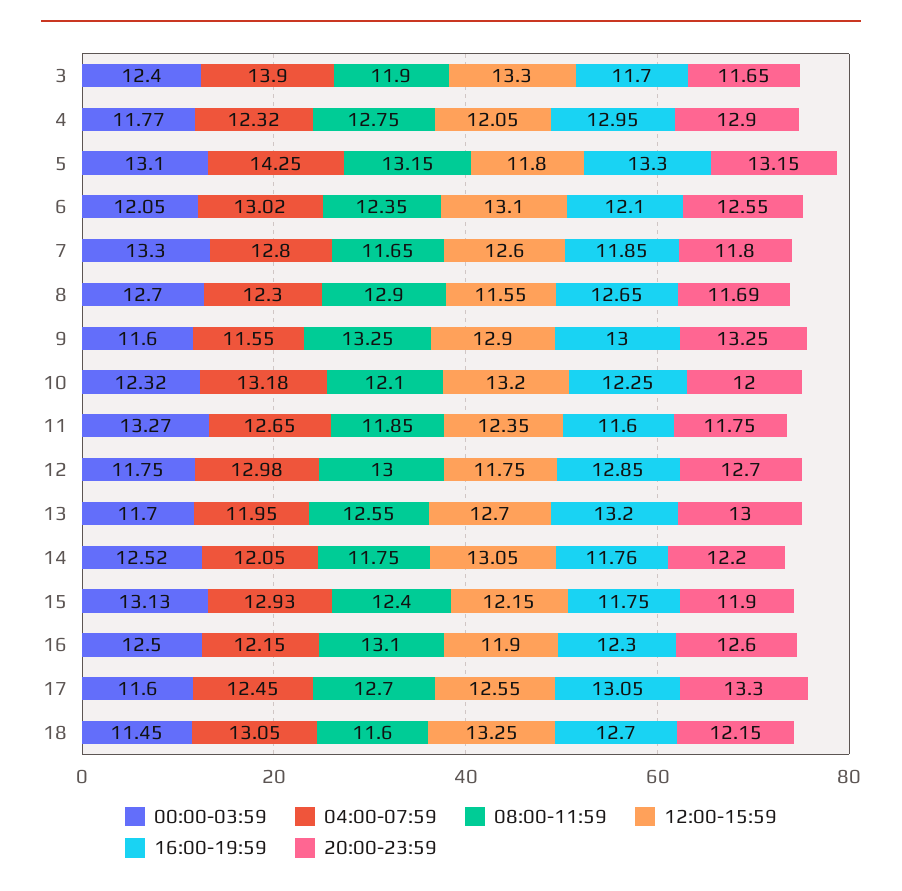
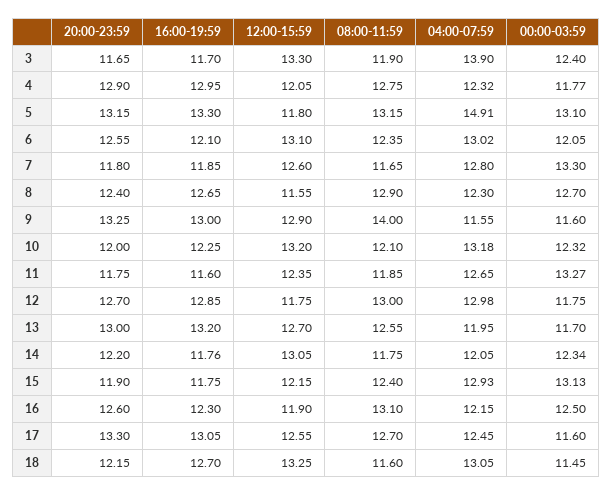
  {
    "00:00-03:59": {
      "3": 12.4,
      "4": 11.77,
      "5": 13.1,
      "6": 12.05,
      "7": 13.3,
      "8": 12.7,
      "9": 11.6,
      "10": 12.32,
      "11": 13.27,
      "12": 11.75,
      "13": 11.7,
-     "14": 12.52,
+     "14": 12.34,
      "15": 13.13,
      "16": 12.5,
      "17": 11.6,
      "18": 11.45
    },
    "04:00-07:59": {
      "3": 13.9,
      "4": 12.32,
-     "5": 14.25,
+     "5": 14.91,
      "6": 13.02,
      "7": 12.8,
      "8": 12.3,
      "9": 11.55,
      "10": 13.18,
      "11": 12.65,
      "12": 12.98,
      "13": 11.95,
      "14": 12.05,
      "15": 12.93,
      "16": 12.15,
      "17": 12.45,
      "18": 13.05
    },
    "08:00-11:59": {
      "3": 11.9,
      "4": 12.75,
      "5": 13.15,
      "6": 12.35,
      "7": 11.65,
      "8": 12.9,
-     "9": 13.25,
+     "9": 14,
      "10": 12.1,
      "11": 11.85,
      "12": 13,
      "13": 12.55,
      "14": 11.75,
      "15": 12.4,
      "16": 13.1,
      "17": 12.7,
      "18": 11.6
    },
    "12:00-15:59": {
      "3": 13.3,
      "4": 12.05,
      "5": 11.8,
      "6": 13.1,
      "7": 12.6,
      "8": 11.55,
      "9": 12.9,
      "10": 13.2,
      "11": 12.35,
      "12": 11.75,
      "13": 12.7,
      "14": 13.05,
      "15": 12.15,
      "16": 11.9,
      "17": 12.55,
      "18": 13.25
    },
    "16:00-19:59": {
      "3": 11.7,
      "4": 12.95,
      "5": 13.3,
      "6": 12.1,
      "7": 11.85,
      "8": 12.65,
      "9": 13,
      "10": 12.25,
      "11": 11.6,
      "12": 12.85,
      "13": 13.2,
      "14": 11.76,
      "15": 11.75,
      "16": 12.3,
      "17": 13.05,
      "18": 12.7
    },
    "20:00-23:59": {
      "3": 11.65,
      "4": 12.9,
      "5": 13.15,
      "6": 12.55,
      "7": 11.8,
-     "8": 11.69,
+     "8": 12.4,
      "9": 13.25,
      "10": 12,
      "11": 11.75,
      "12": 12.7,
      "13": 13,
      "14": 12.2,
      "15": 11.9,
      "16": 12.6,
      "17": 13.3,
      "18": 12.15
    }
  }

